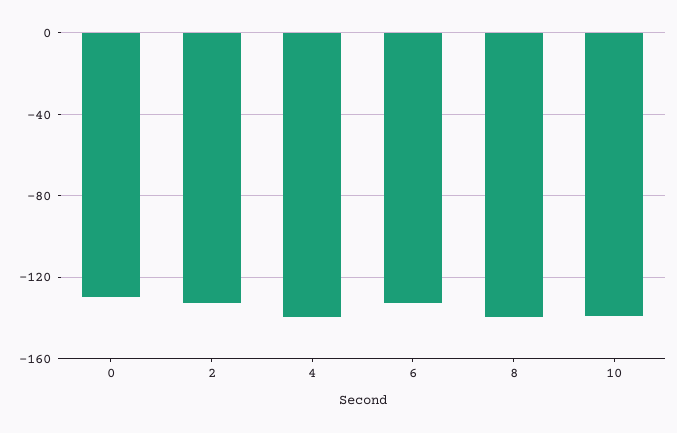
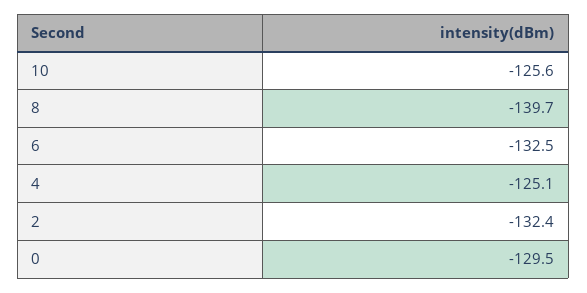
  {
    "0": -129.5,
    "2": -132.4,
-   "4": -140,
+   "4": -125.1,
    "6": -132.5,
    "8": -139.7,
-   "10": -140
+   "10": -125.6
  }

